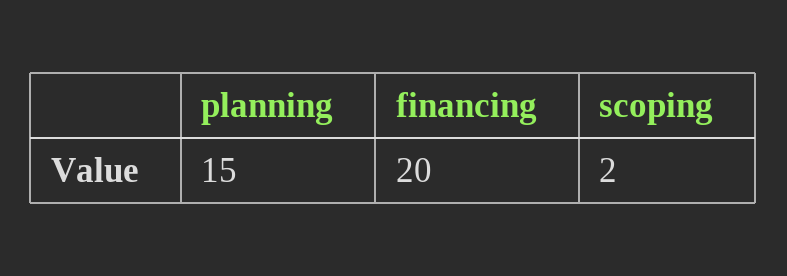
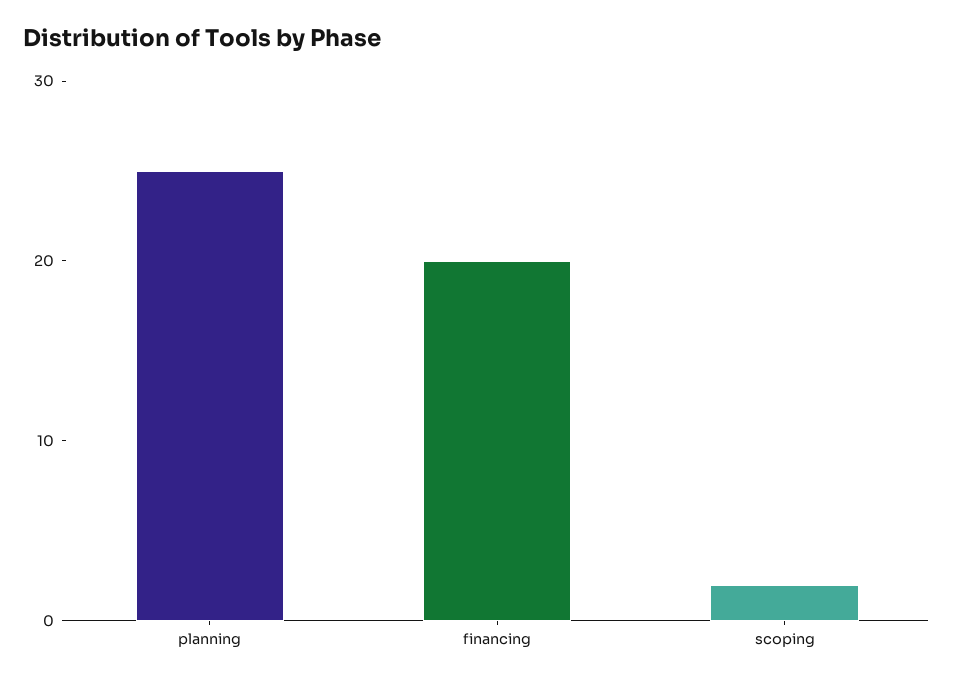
  {
-   "planning": 15,
+   "planning": 25,
    "financing": 20,
    "scoping": 2
  }

